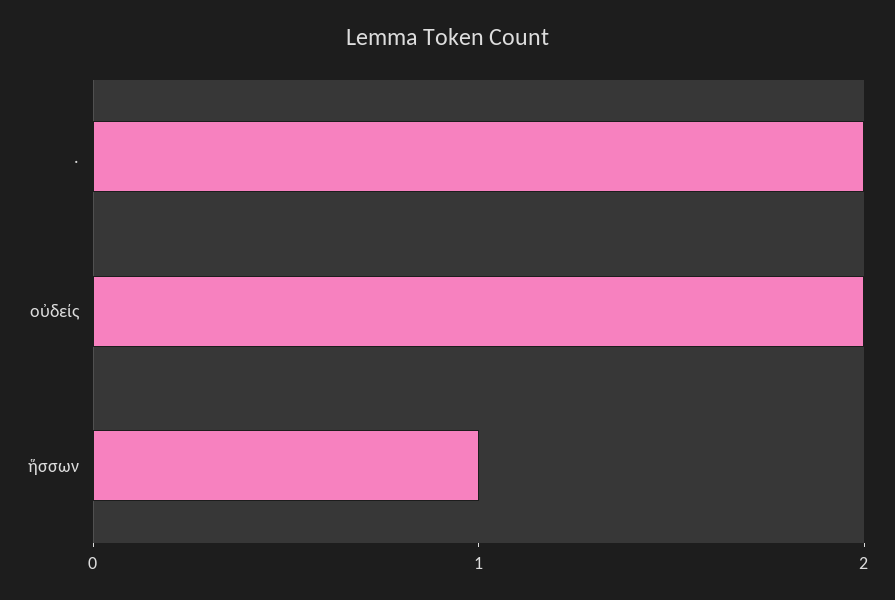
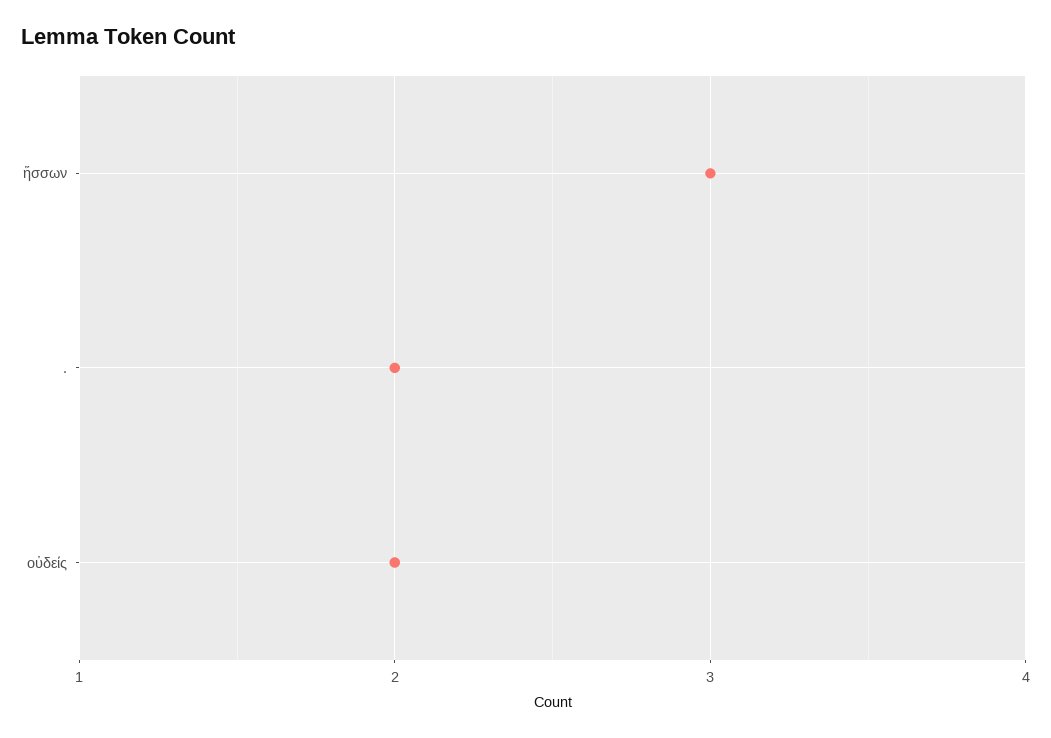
  {
    ".": 2,
    "οὐδείς": 2,
-   "ἥσσων": 1
+   "ἥσσων": 3
  }

